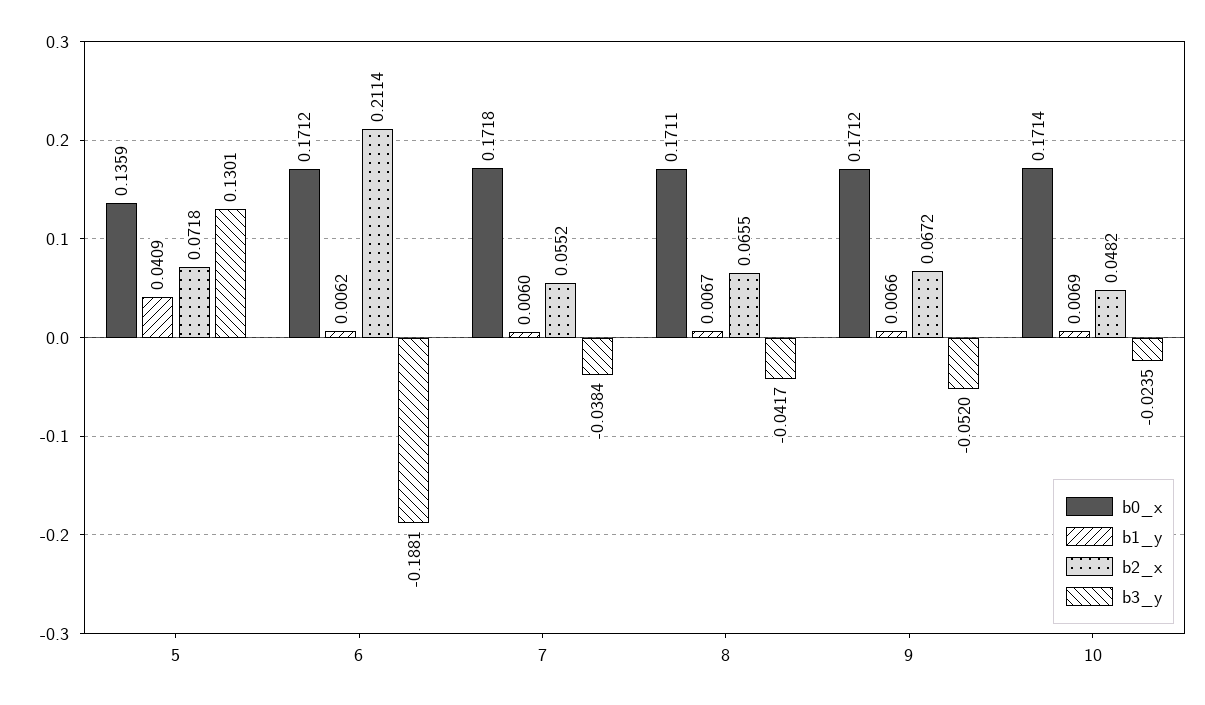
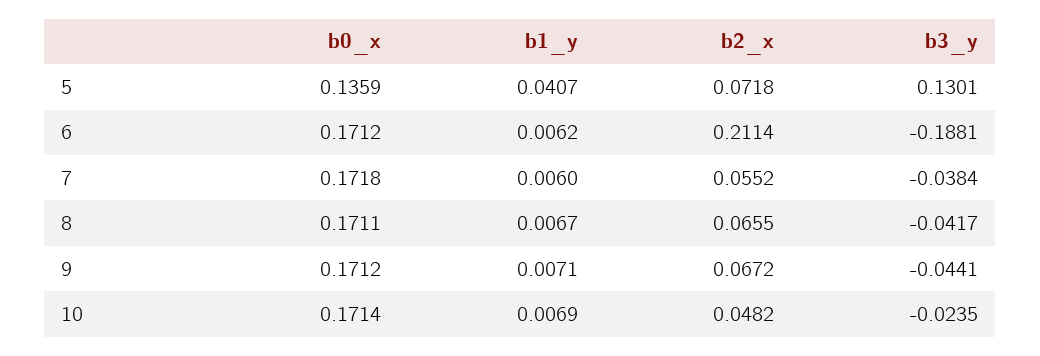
  {
    "b0_x": {
      "5": 0.1359,
      "6": 0.1712,
      "7": 0.1718,
      "8": 0.1711,
      "9": 0.1712,
      "10": 0.1714
    },
    "b1_y": {
-     "5": 0.0409,
+     "5": 0.0407,
      "6": 0.0062,
      "7": 0.006,
      "8": 0.0067,
-     "9": 0.0066,
+     "9": 0.0071,
      "10": 0.0069
    },
    "b2_x": {
      "5": 0.0718,
      "6": 0.2114,
      "7": 0.0552,
      "8": 0.0655,
      "9": 0.0672,
      "10": 0.0482
    },
    "b3_y": {
      "5": 0.1301,
      "6": -0.1881,
      "7": -0.0384,
      "8": -0.0417,
-     "9": -0.052,
+     "9": -0.0441,
      "10": -0.0235
    }
  }

